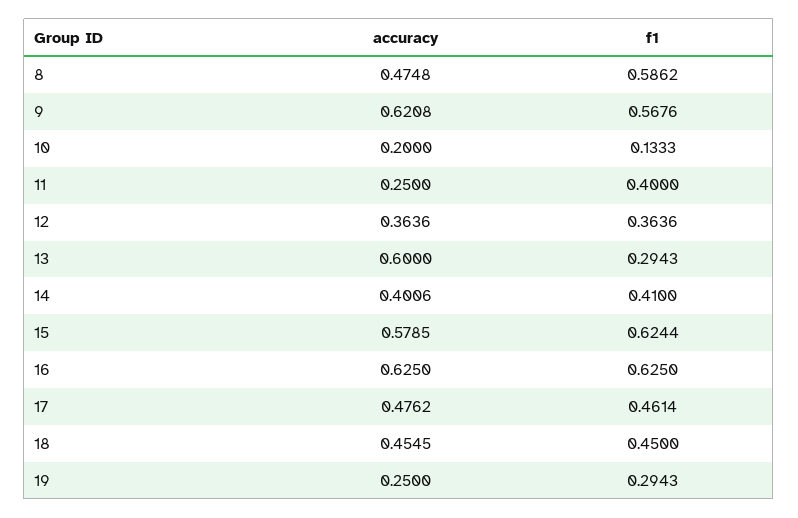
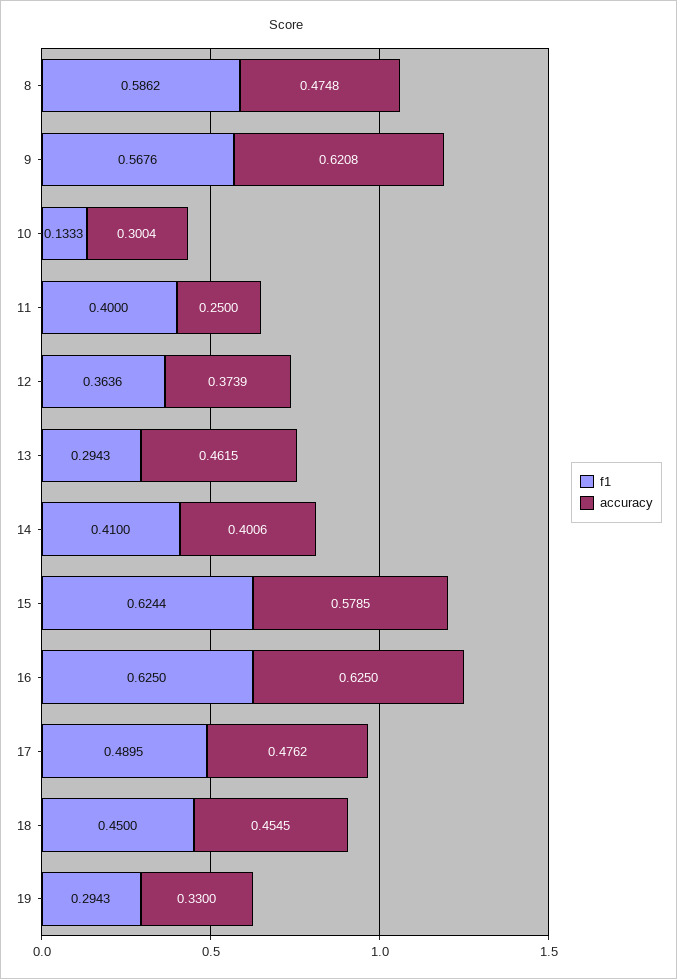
  {
    "accuracy": {
      "8": 0.4748,
      "9": 0.6208,
-     "10": 0.2,
+     "10": 0.3004,
      "11": 0.25,
-     "12": 0.3636,
+     "12": 0.3739,
-     "13": 0.6,
+     "13": 0.4615,
      "14": 0.4006,
      "15": 0.5785,
      "16": 0.625,
      "17": 0.4762,
      "18": 0.4545,
-     "19": 0.25
+     "19": 0.33
    },
    "f1": {
      "8": 0.5862,
      "9": 0.5676,
      "10": 0.1333,
      "11": 0.4,
      "12": 0.3636,
      "13": 0.2943,
      "14": 0.41,
      "15": 0.6244,
      "16": 0.625,
-     "17": 0.4614,
+     "17": 0.4895,
      "18": 0.45,
      "19": 0.2943
    }
  }

